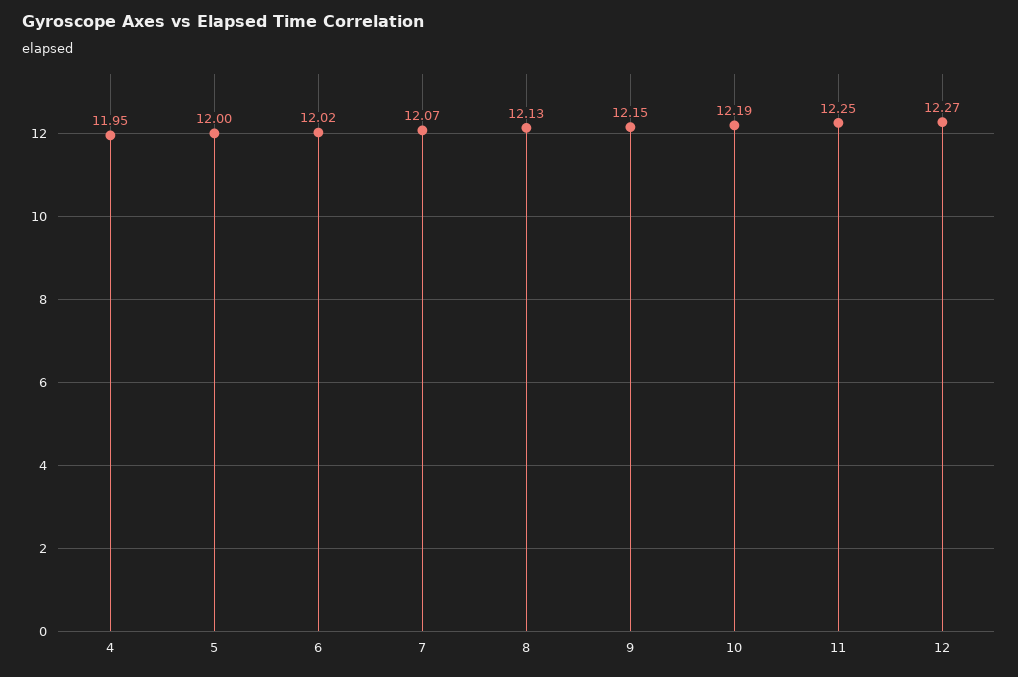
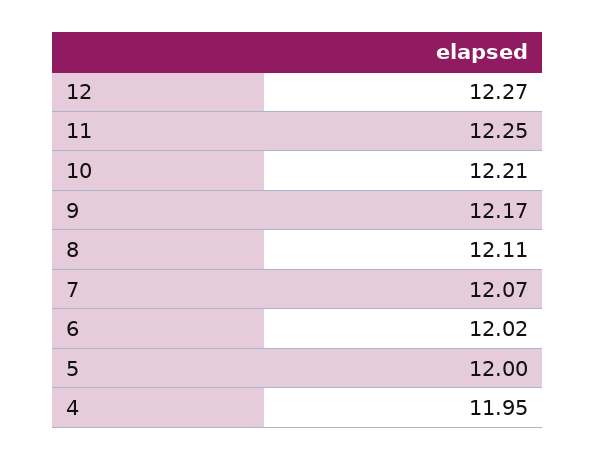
  {
    "4": 11.95,
    "5": 12,
    "6": 12.02,
    "7": 12.07,
-   "8": 12.13,
+   "8": 12.11,
-   "9": 12.15,
+   "9": 12.17,
-   "10": 12.19,
+   "10": 12.21,
    "11": 12.25,
    "12": 12.27
  }

